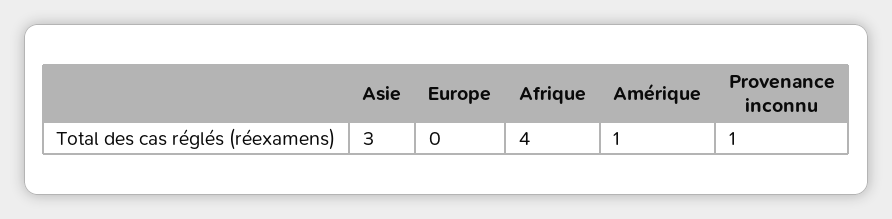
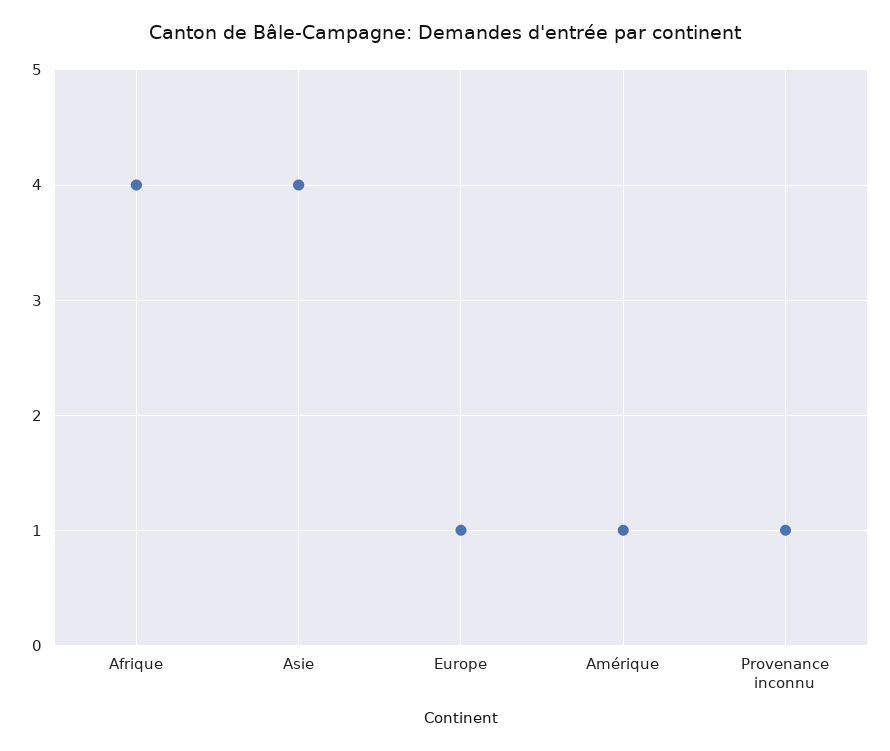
  {
-   "Asie": 3,
+   "Asie": 4,
-   "Europe": 0,
+   "Europe": 1,
    "Afrique": 4,
    "Amérique": 1,
    "Provenance inconnu": 1
  }

